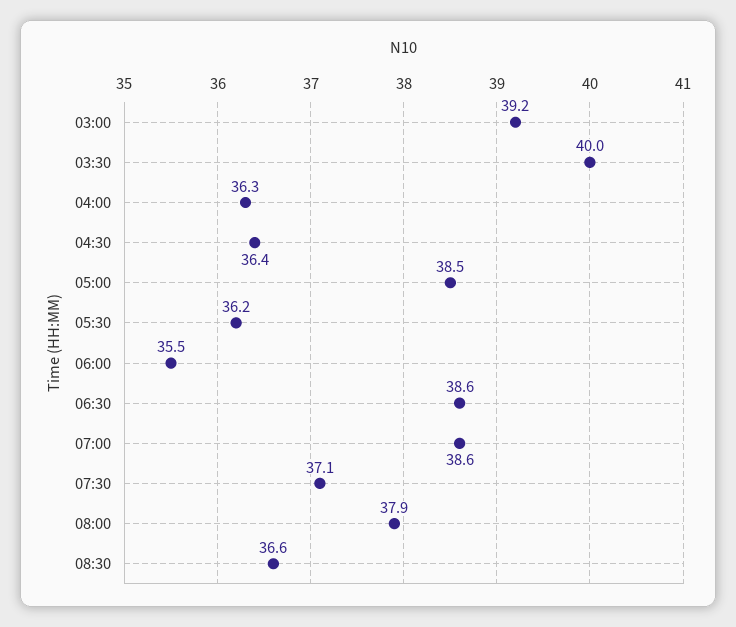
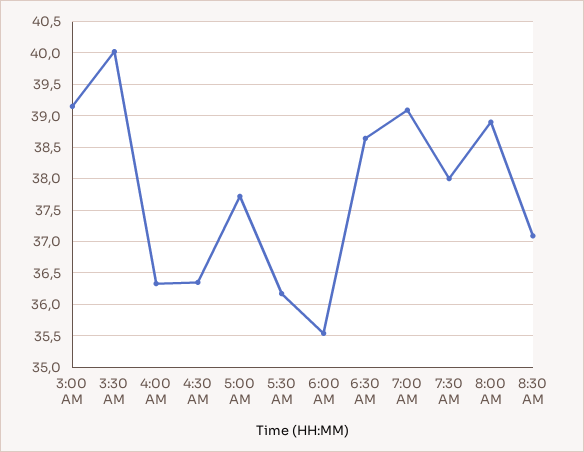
  {
    "03:00": 39.2,
    "03:30": 40,
    "04:00": 36.3,
    "04:30": 36.4,
-   "05:00": 38.5,
+   "05:00": 37.7,
    "05:30": 36.2,
    "06:00": 35.5,
    "06:30": 38.6,
-   "07:00": 38.6,
+   "07:00": 39.1,
-   "07:30": 37.1,
+   "07:30": 38,
-   "08:00": 37.9,
+   "08:00": 38.9,
-   "08:30": 36.6
+   "08:30": 37.1
  }

